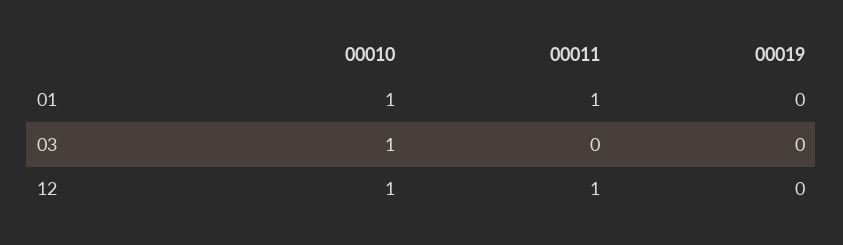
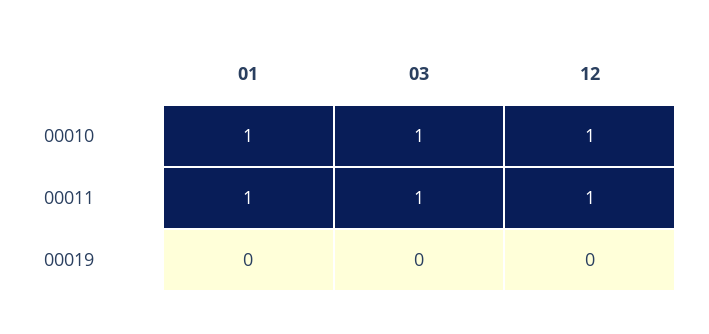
  {
    "00010": {
      "01": 1,
      "03": 1,
      "12": 1
    },
    "00011": {
      "01": 1,
-     "03": 0,
+     "03": 1,
      "12": 1
    },
    "00019": {
      "01": 0,
      "03": 0,
      "12": 0
    }
  }

